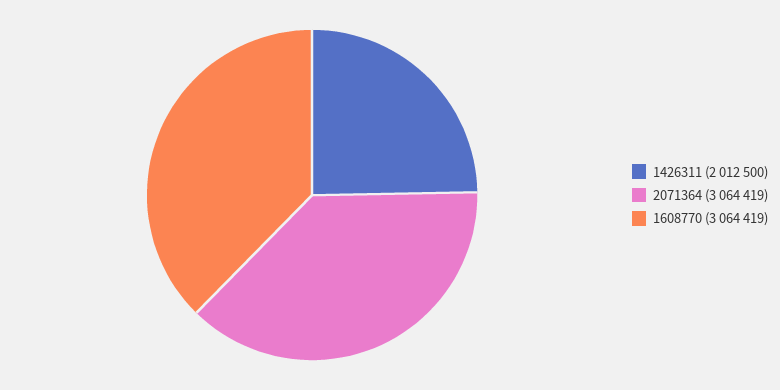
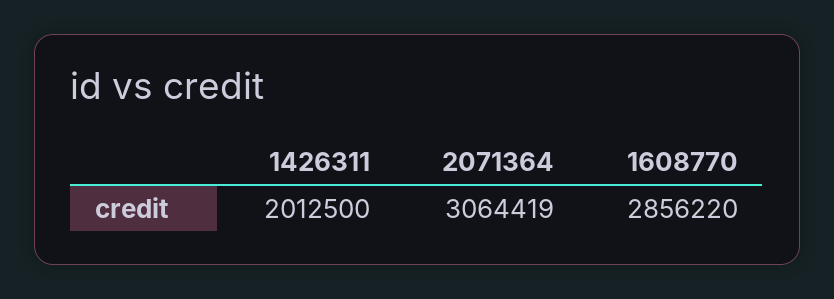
  {
    "1426311": 2012500,
    "2071364": 3064419,
-   "1608770": 3064419
+   "1608770": 2856220
  }

